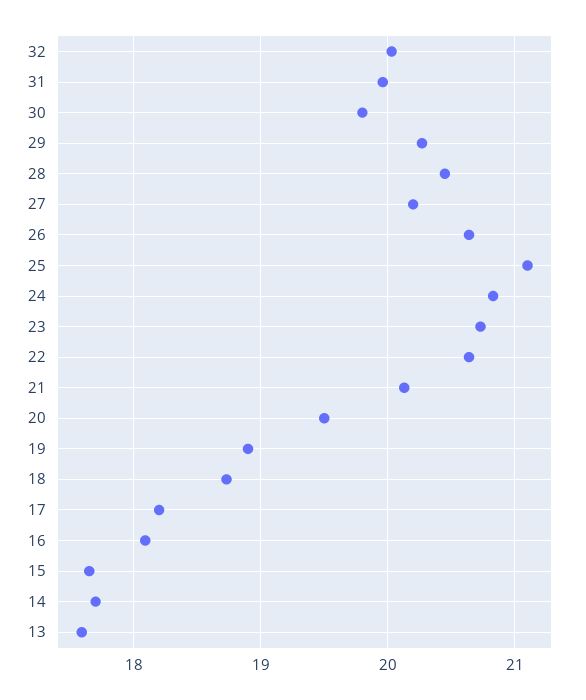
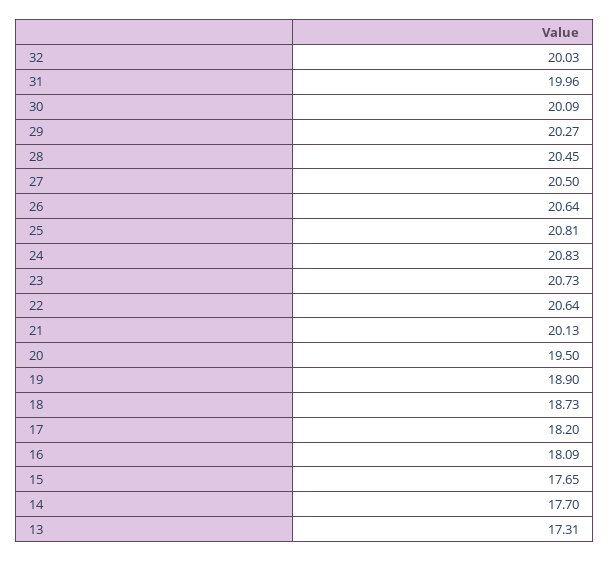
  {
    "32": 20.03,
    "31": 19.96,
-   "30": 19.8,
+   "30": 20.09,
    "29": 20.27,
    "28": 20.45,
-   "27": 20.2,
+   "27": 20.5,
    "26": 20.64,
-   "25": 21.1,
+   "25": 20.81,
    "24": 20.83,
    "23": 20.73,
    "22": 20.64,
    "21": 20.13,
    "20": 19.5,
    "19": 18.9,
    "18": 18.73,
    "17": 18.2,
    "16": 18.09,
    "15": 17.65,
    "14": 17.7,
-   "13": 17.6
+   "13": 17.31
  }

